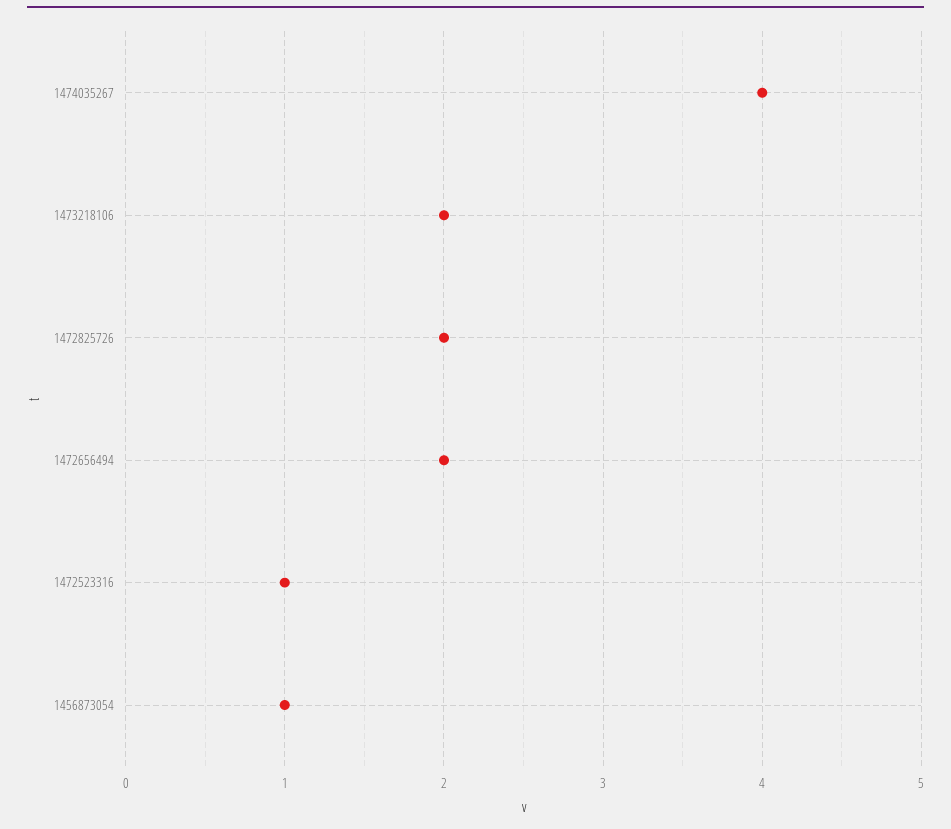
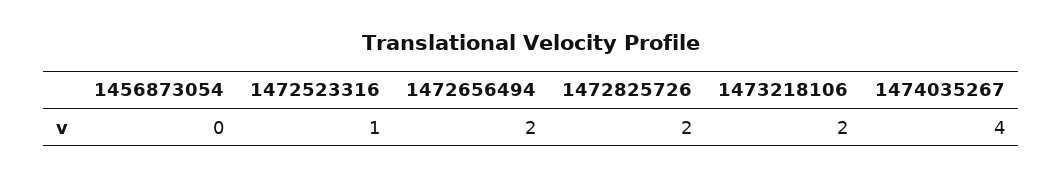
  {
    "1474035267": 4,
    "1473218106": 2,
    "1472825726": 2,
    "1472656494": 2,
    "1472523316": 1,
-   "1456873054": 1
+   "1456873054": 0
  }

